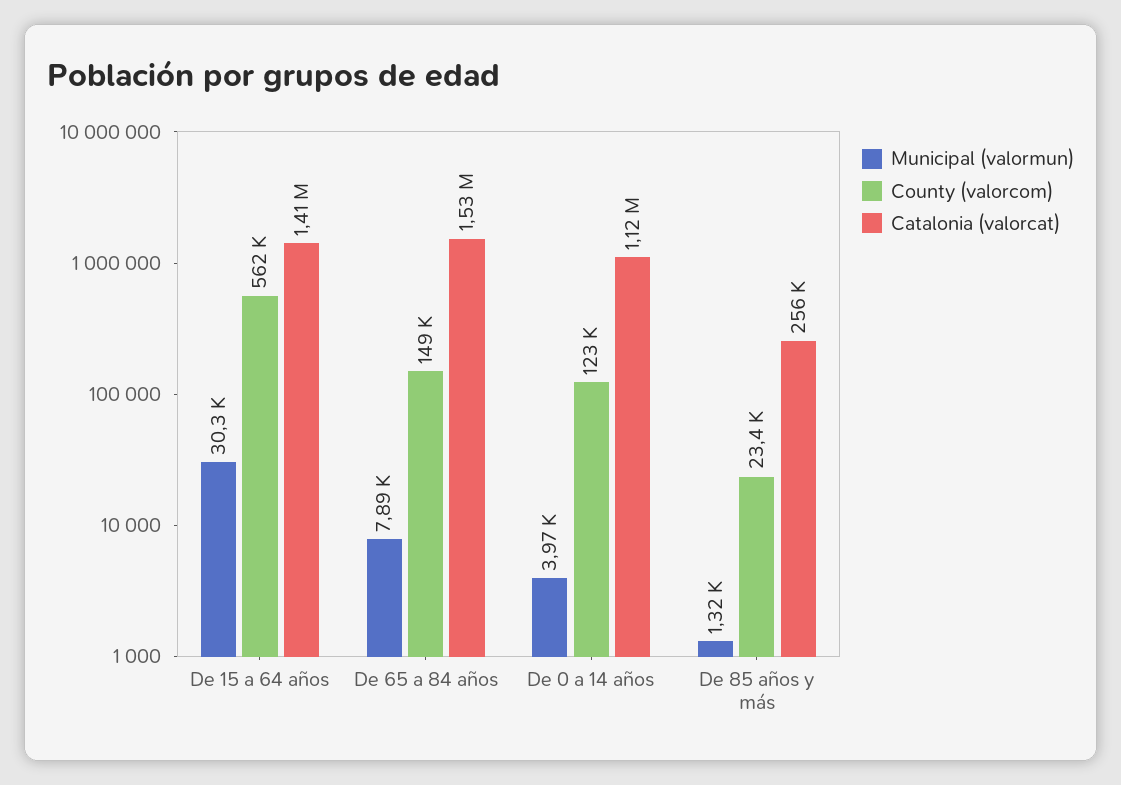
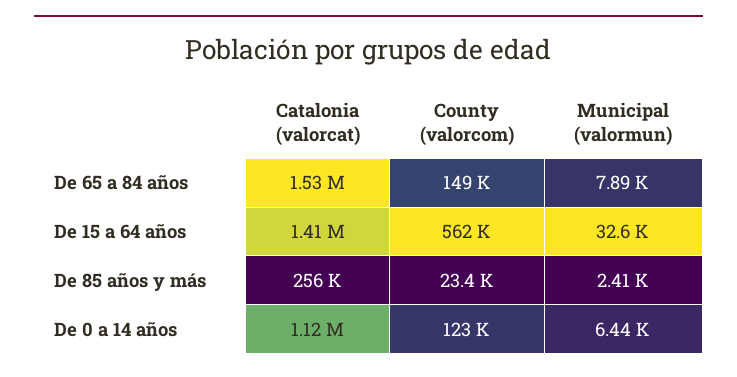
  {
    "Municipal (valormun)": {
-     "De 15 a 64 años": 30300,
+     "De 15 a 64 años": 32600,
      "De 65 a 84 años": 7890,
-     "De 0 a 14 años": 3970,
+     "De 0 a 14 años": 6440,
-     "De 85 años y más": 1320
+     "De 85 años y más": 2410
    },
    "County (valorcom)": {
      "De 15 a 64 años": 562000,
      "De 65 a 84 años": 149000,
      "De 0 a 14 años": 123000,
      "De 85 años y más": 23400
    },
    "Catalonia (valorcat)": {
      "De 15 a 64 años": 1410000,
      "De 65 a 84 años": 1530000,
      "De 0 a 14 años": 1120000,
      "De 85 años y más": 256000
    }
  }

